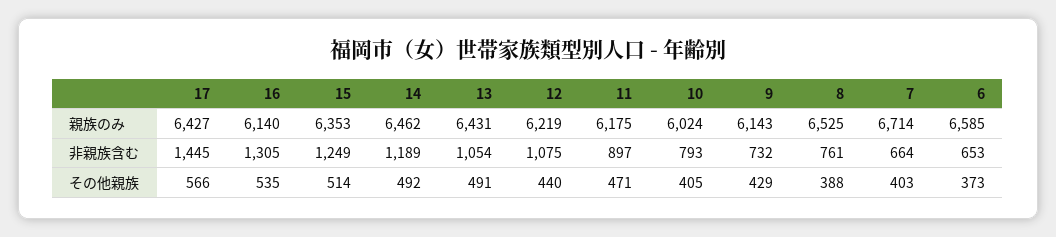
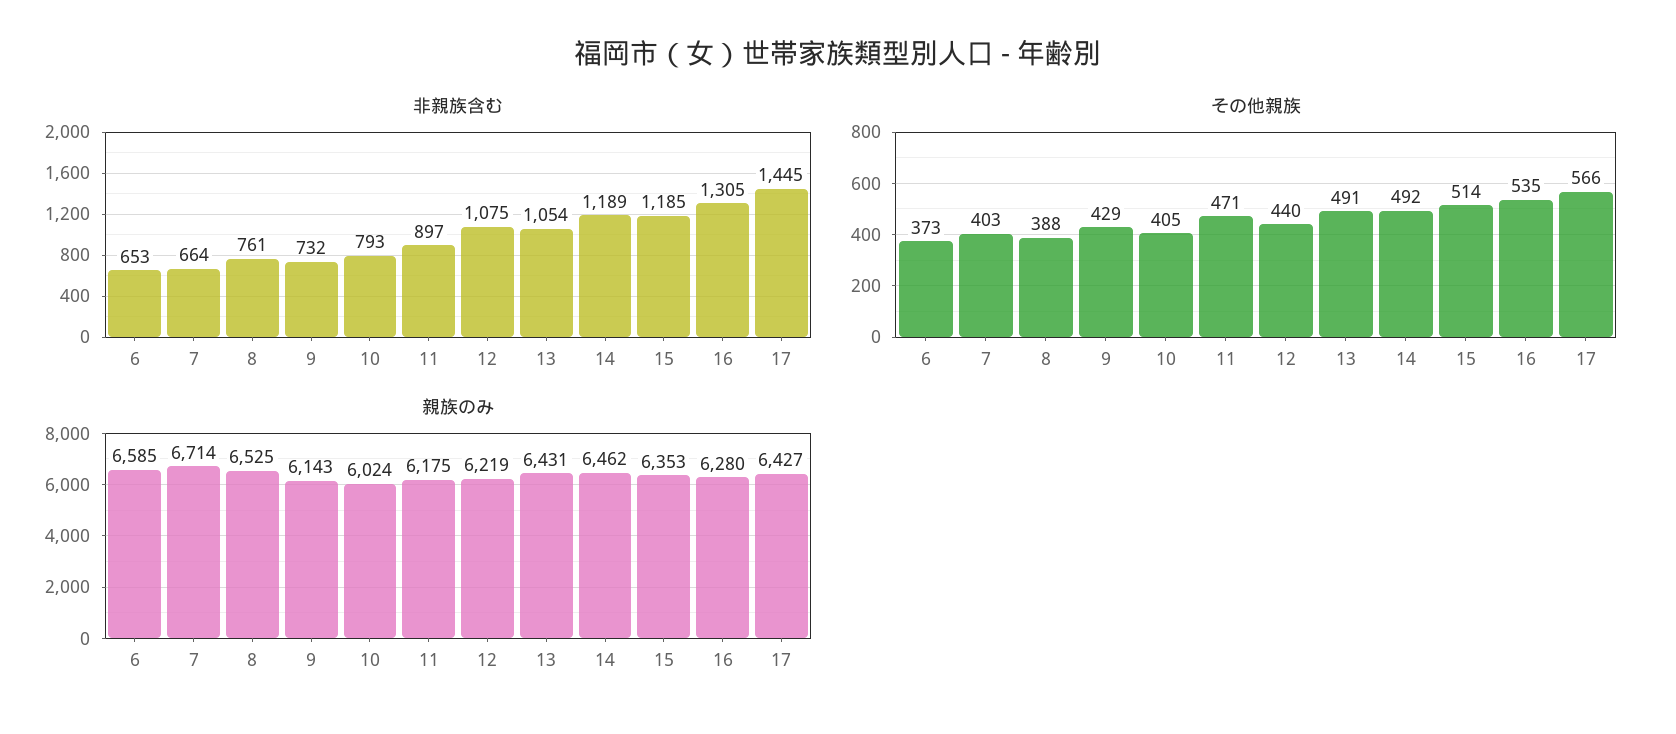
  {
    "親族のみ": {
      "17": 6427,
-     "16": 6140,
+     "16": 6280,
      "15": 6353,
      "14": 6462,
      "13": 6431,
      "12": 6219,
      "11": 6175,
      "10": 6024,
      "9": 6143,
      "8": 6525,
      "7": 6714,
      "6": 6585
    },
    "非親族含む": {
      "17": 1445,
      "16": 1305,
-     "15": 1249,
+     "15": 1185,
      "14": 1189,
      "13": 1054,
      "12": 1075,
      "11": 897,
      "10": 793,
      "9": 732,
      "8": 761,
      "7": 664,
      "6": 653
    },
    "その他親族": {
      "17": 566,
      "16": 535,
      "15": 514,
      "14": 492,
      "13": 491,
      "12": 440,
      "11": 471,
      "10": 405,
      "9": 429,
      "8": 388,
      "7": 403,
      "6": 373
    }
  }

